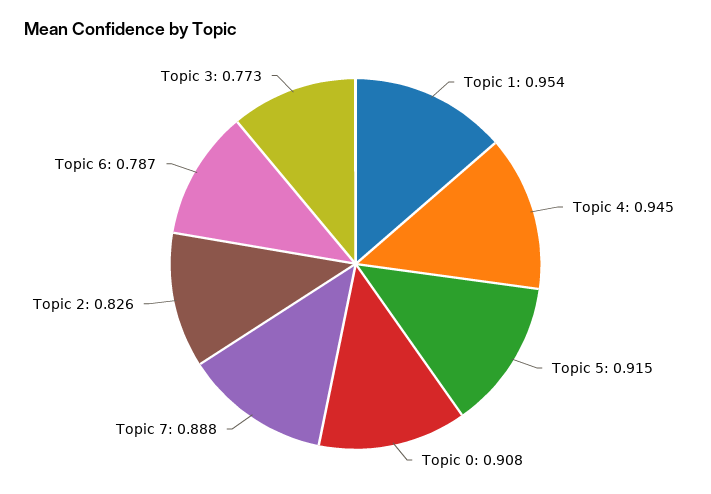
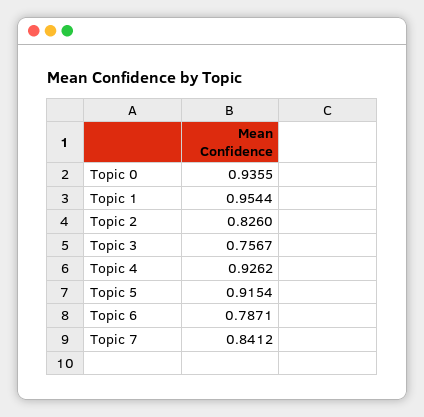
  {
    "Topic 1": 0.9544,
-   "Topic 4": 0.945,
+   "Topic 4": 0.9262,
    "Topic 5": 0.9154,
-   "Topic 0": 0.908,
+   "Topic 0": 0.9355,
-   "Topic 7": 0.888,
+   "Topic 7": 0.8412,
    "Topic 2": 0.826,
    "Topic 6": 0.7871,
-   "Topic 3": 0.773
+   "Topic 3": 0.7567
  }

